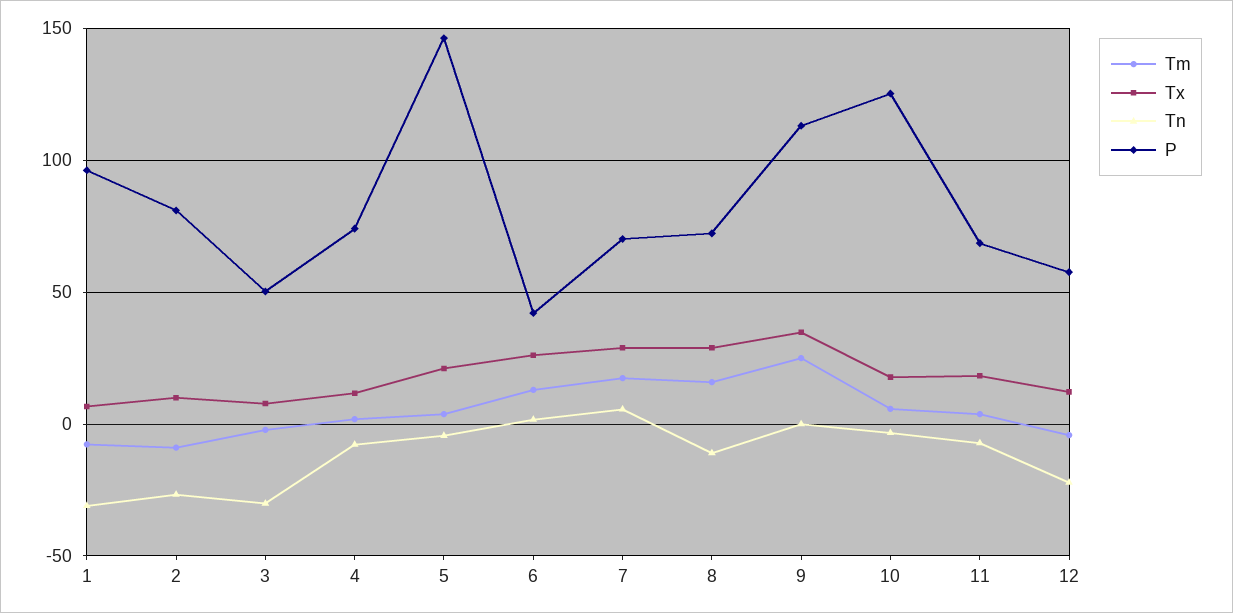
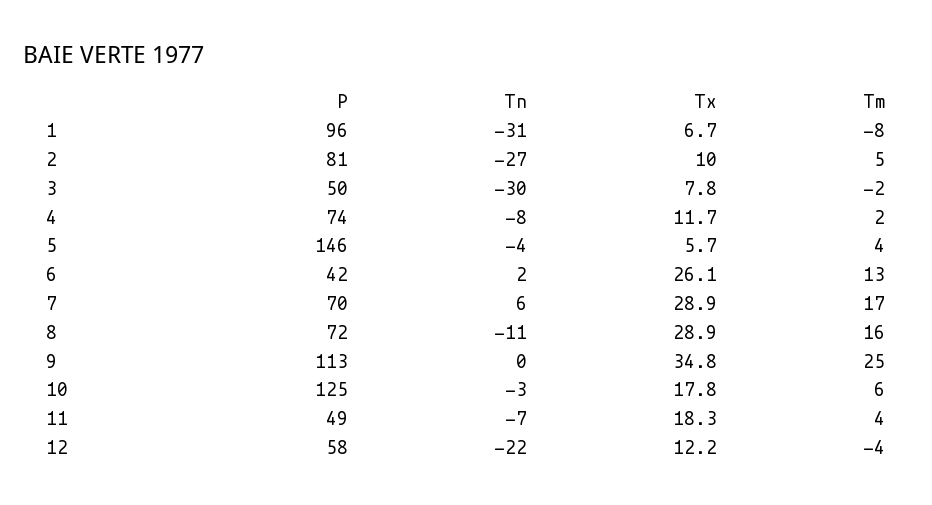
  {
    "Tm": {
      "1": -8,
-     "2": -10,
+     "2": 5,
      "3": -2,
      "4": 2,
      "5": 4,
      "6": 13,
      "7": 17,
      "8": 16,
      "9": 25,
      "10": 6,
      "11": 4,
      "12": -4
    },
    "Tx": {
      "1": 6.7,
      "2": 10,
      "3": 7.8,
      "4": 11.7,
-     "5": 20,
+     "5": 5.7,
      "6": 26.1,
      "7": 28.9,
      "8": 28.9,
      "9": 34.8,
      "10": 17.8,
      "11": 18.3,
      "12": 12.2
    },
    "Tn": {
      "1": -31,
      "2": -27,
      "3": -30,
      "4": -8,
      "5": -4,
      "6": 2,
      "7": 6,
      "8": -11,
      "9": 0,
      "10": -3,
      "11": -7,
      "12": -22
    },
    "P": {
      "1": 96,
      "2": 81,
      "3": 50,
      "4": 74,
      "5": 146,
      "6": 42,
      "7": 70,
      "8": 72,
      "9": 113,
      "10": 125,
-     "11": 70,
+     "11": 49,
      "12": 58
    }
  }

